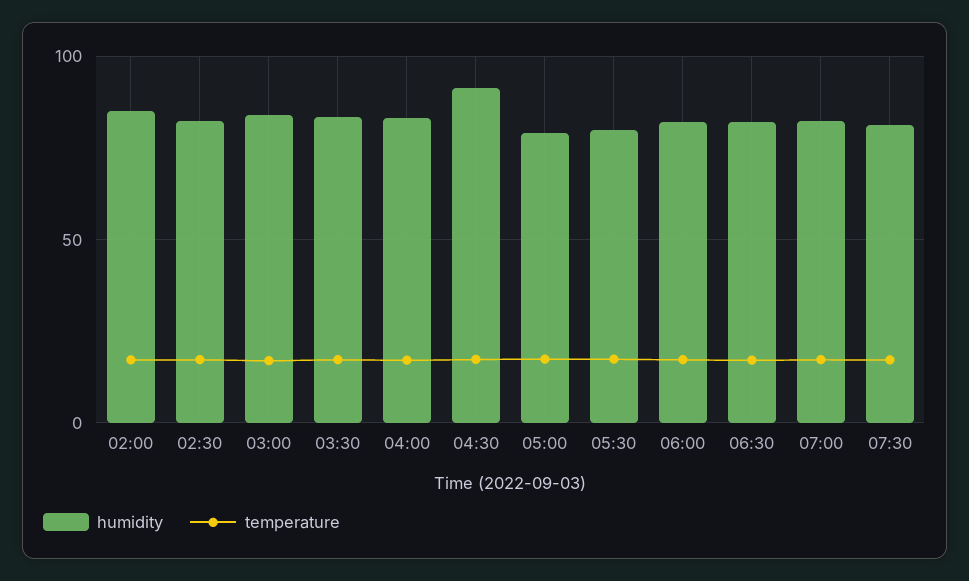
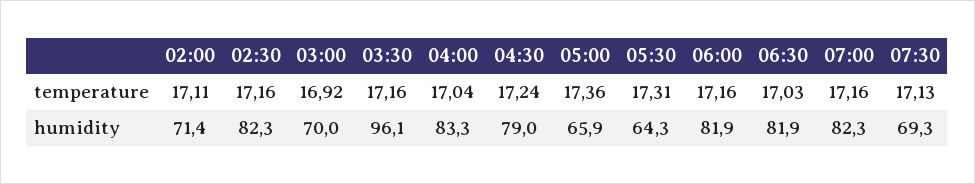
  {
    "humidity": {
-     "02:00": 85,
+     "02:00": 71.4,
      "02:30": 82.3,
-     "03:00": 85,
+     "03:00": 70,
-     "03:30": 85,
+     "03:30": 96.1,
      "04:00": 83.3,
-     "04:30": 90,
+     "04:30": 79,
-     "05:00": 80,
+     "05:00": 65.9,
-     "05:30": 80,
+     "05:30": 64.3,
      "06:00": 81.9,
      "06:30": 81.9,
      "07:00": 82.3,
-     "07:30": 80
+     "07:30": 69.3
    },
    "temperature": {
      "02:00": 17.11,
      "02:30": 17.16,
      "03:00": 16.92,
      "03:30": 17.16,
      "04:00": 17.04,
      "04:30": 17.24,
      "05:00": 17.36,
      "05:30": 17.31,
      "06:00": 17.16,
      "06:30": 17.03,
      "07:00": 17.16,
      "07:30": 17.13
    }
  }

